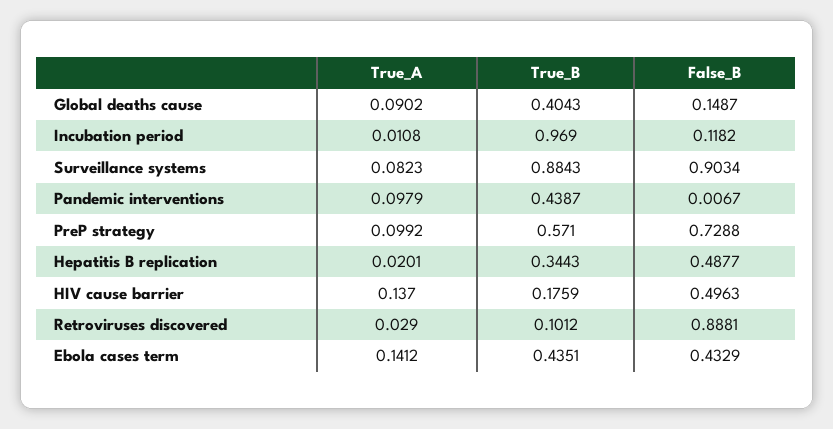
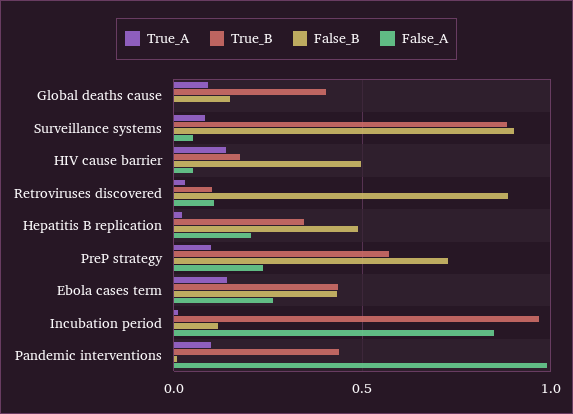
  {
    "True_A": {
      "Global deaths cause": 0.0902,
      "Incubation period": 0.0108,
      "Surveillance systems": 0.0823,
      "Pandemic interventions": 0.0979,
      "PreP strategy": 0.0992,
      "Hepatitis B replication": 0.0201,
      "HIV cause barrier": 0.137,
      "Retroviruses discovered": 0.029,
      "Ebola cases term": 0.1412
    },
    "True_B": {
      "Global deaths cause": 0.4043,
      "Incubation period": 0.969,
      "Surveillance systems": 0.8843,
      "Pandemic interventions": 0.4387,
      "PreP strategy": 0.571,
      "Hepatitis B replication": 0.3443,
      "HIV cause barrier": 0.1759,
      "Retroviruses discovered": 0.1012,
      "Ebola cases term": 0.4351
    },
    "False_B": {
      "Global deaths cause": 0.1487,
      "Incubation period": 0.1182,
      "Surveillance systems": 0.9034,
      "Pandemic interventions": 0.0067,
      "PreP strategy": 0.7288,
      "Hepatitis B replication": 0.4877,
      "HIV cause barrier": 0.4963,
      "Retroviruses discovered": 0.8881,
      "Ebola cases term": 0.4329
-   }
+   },
+   "False_A": {
+     "Global deaths cause": 0,
+     "Surveillance systems": 0.05,
+     "HIV cause barrier": 0.05,
+     "Retroviruses discovered": 0.1,
+     "Hepatitis B replication": 0.2,
+     "PreP strategy": 0.25,
+     "Ebola cases term": 0.25,
+     "Incubation period": 0.85,
+     "Pandemic interventions": 1
+   }
  }

